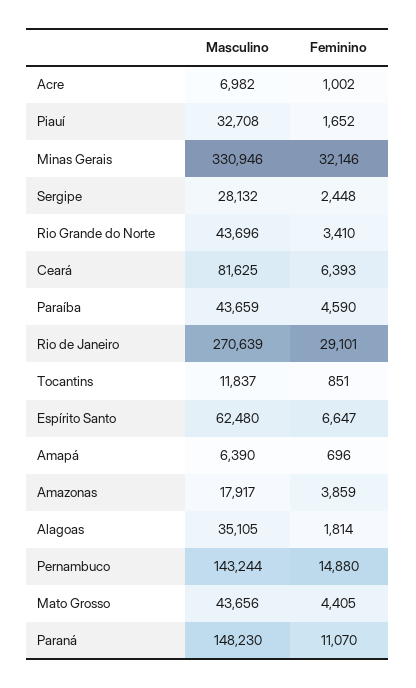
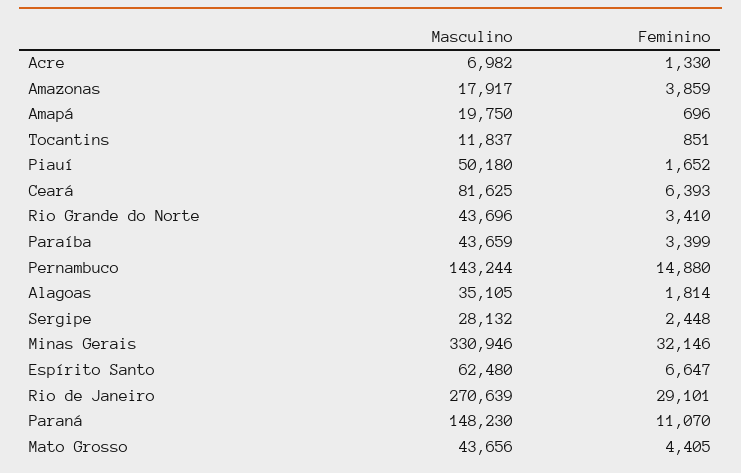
  {
    "Masculino": {
      "Acre": 6982,
-     "Piauí": 32708,
+     "Piauí": 50180,
      "Minas Gerais": 330946,
      "Sergipe": 28132,
      "Rio Grande do Norte": 43696,
      "Ceará": 81625,
      "Paraíba": 43659,
      "Rio de Janeiro": 270639,
      "Tocantins": 11837,
      "Espírito Santo": 62480,
-     "Amapá": 6390,
+     "Amapá": 19750,
      "Amazonas": 17917,
      "Alagoas": 35105,
      "Pernambuco": 143244,
      "Mato Grosso": 43656,
      "Paraná": 148230
    },
    "Feminino": {
-     "Acre": 1002,
+     "Acre": 1330,
      "Piauí": 1652,
      "Minas Gerais": 32146,
      "Sergipe": 2448,
      "Rio Grande do Norte": 3410,
      "Ceará": 6393,
-     "Paraíba": 4590,
+     "Paraíba": 3399,
      "Rio de Janeiro": 29101,
      "Tocantins": 851,
      "Espírito Santo": 6647,
      "Amapá": 696,
      "Amazonas": 3859,
      "Alagoas": 1814,
      "Pernambuco": 14880,
      "Mato Grosso": 4405,
      "Paraná": 11070
    }
  }

